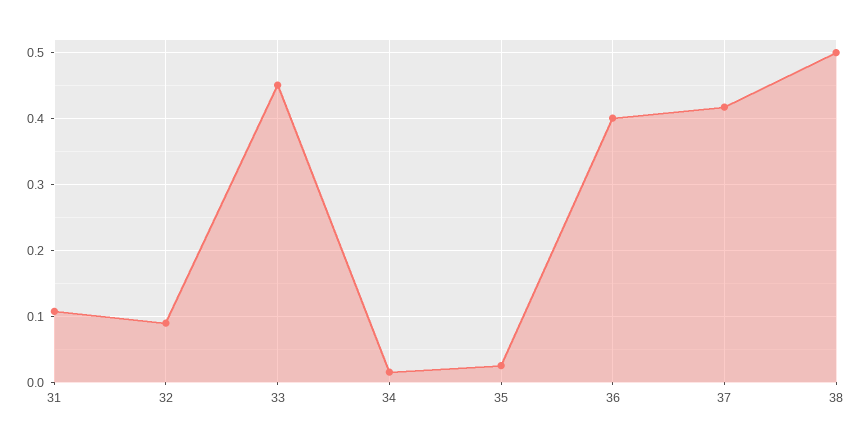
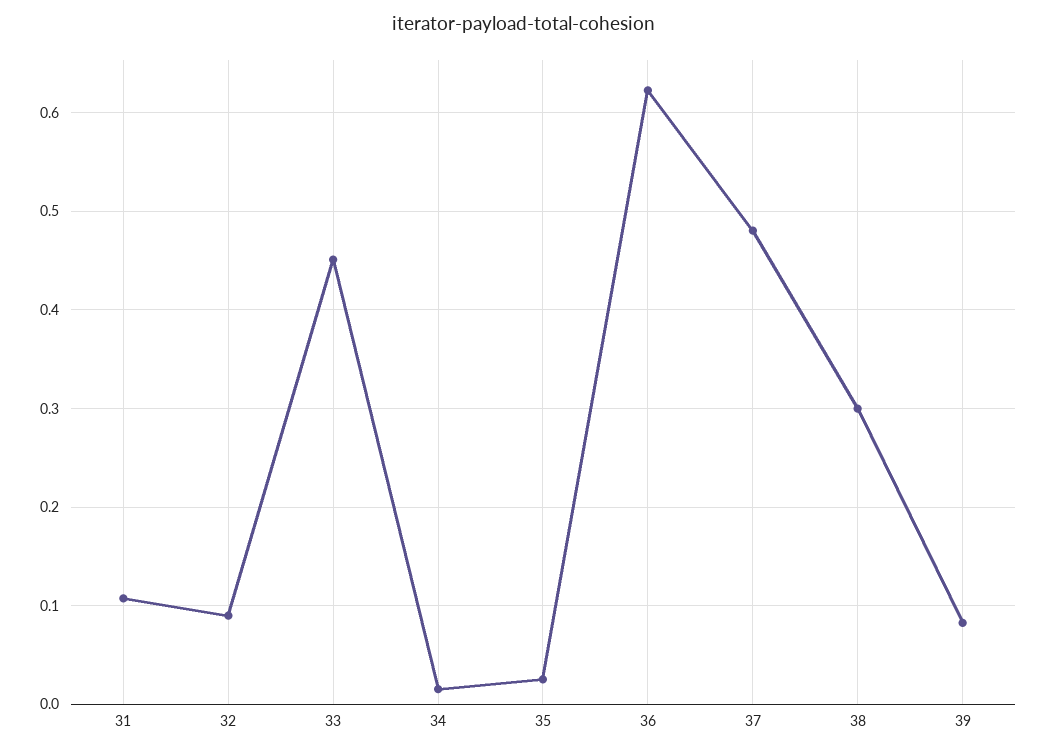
  {
    "31": 0.11,
    "32": 0.09,
    "33": 0.45,
    "34": 0.02,
    "35": 0.03,
-   "36": 0.4,
+   "36": 0.62,
-   "37": 0.42,
+   "37": 0.48,
-   "38": 0.5
+   "38": 0.3,
+   "39": 0.08
  }

